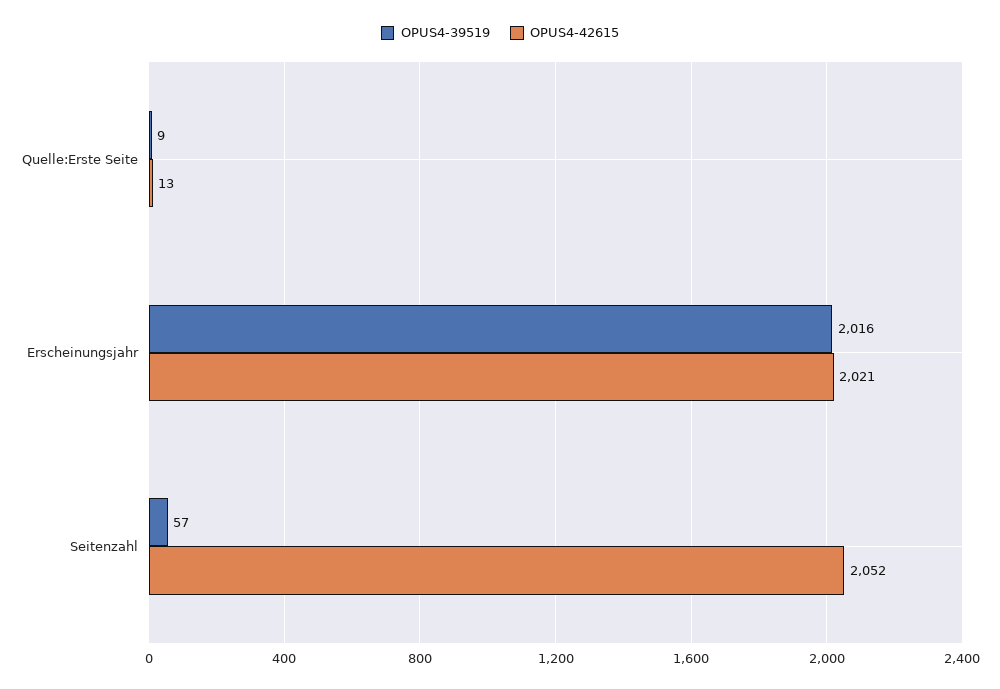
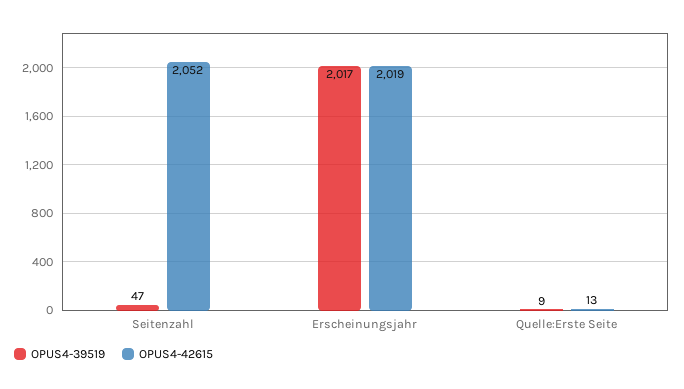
  {
    "OPUS4-39519": {
      "Quelle:Erste Seite": 9,
-     "Erscheinungsjahr": 2016,
+     "Erscheinungsjahr": 2017,
-     "Seitenzahl": 57
+     "Seitenzahl": 47
    },
    "OPUS4-42615": {
      "Quelle:Erste Seite": 13,
-     "Erscheinungsjahr": 2021,
+     "Erscheinungsjahr": 2019,
      "Seitenzahl": 2052
    }
  }

